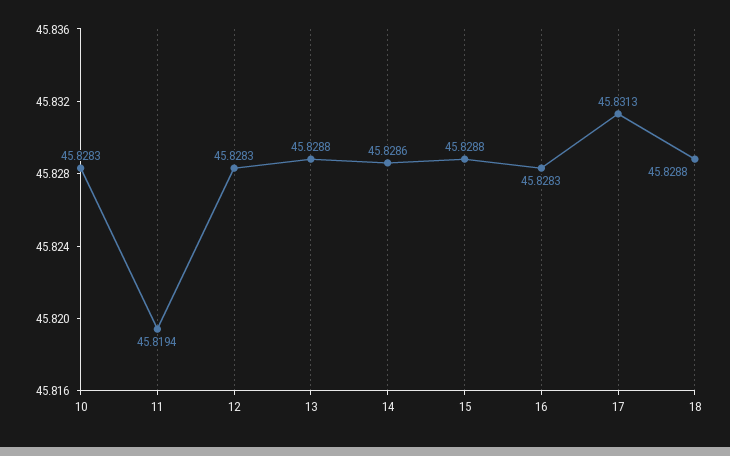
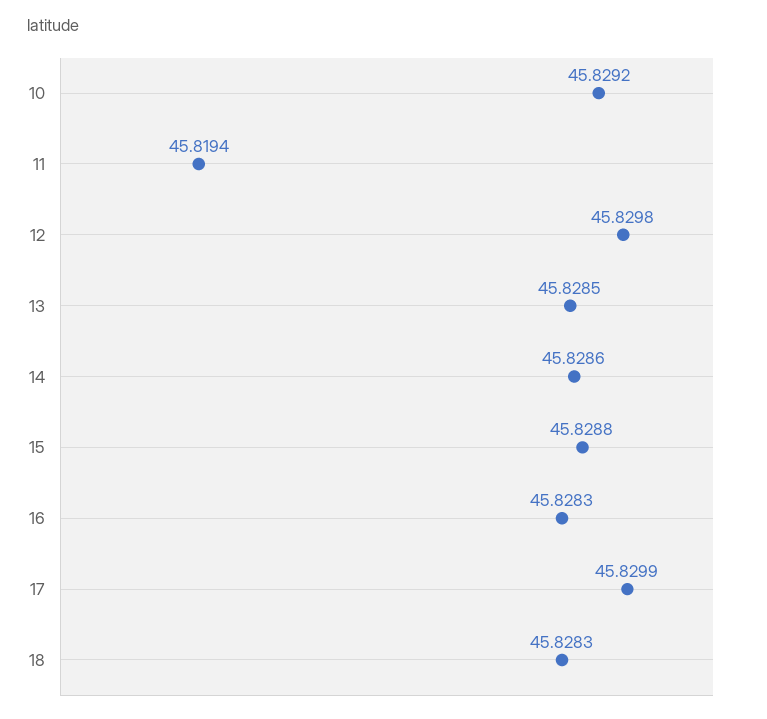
  {
-   "10": 45.8283,
+   "10": 45.8292,
    "11": 45.8194,
-   "12": 45.8283,
+   "12": 45.8298,
-   "13": 45.8288,
+   "13": 45.8285,
    "14": 45.8286,
    "15": 45.8288,
    "16": 45.8283,
-   "17": 45.8313,
+   "17": 45.8299,
-   "18": 45.8288
+   "18": 45.8283
  }

